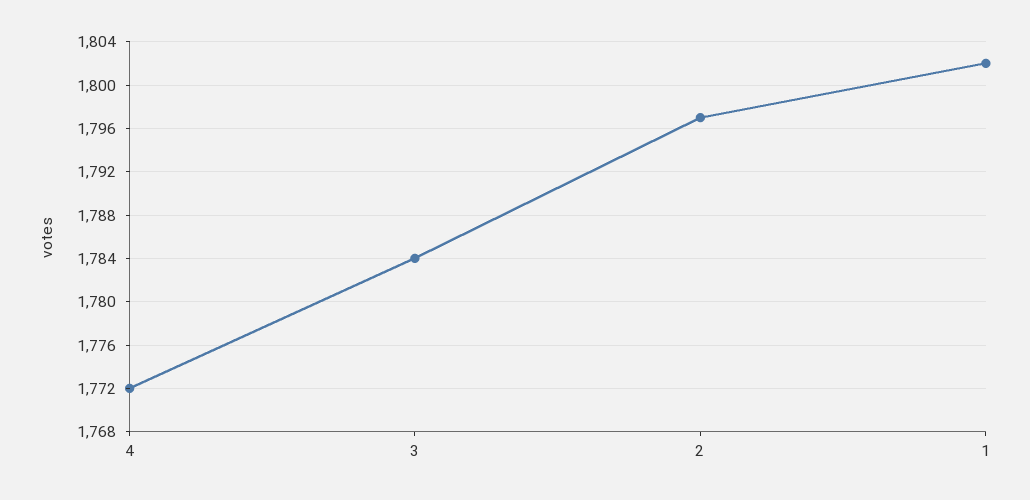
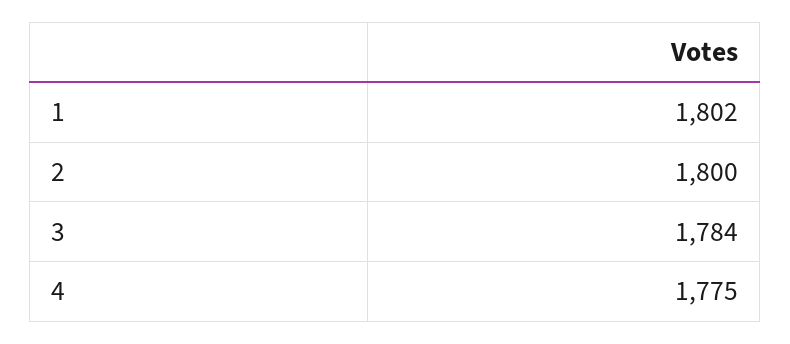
  {
-   "4": 1772,
+   "4": 1775,
    "3": 1784,
-   "2": 1797,
+   "2": 1800,
    "1": 1802
  }

